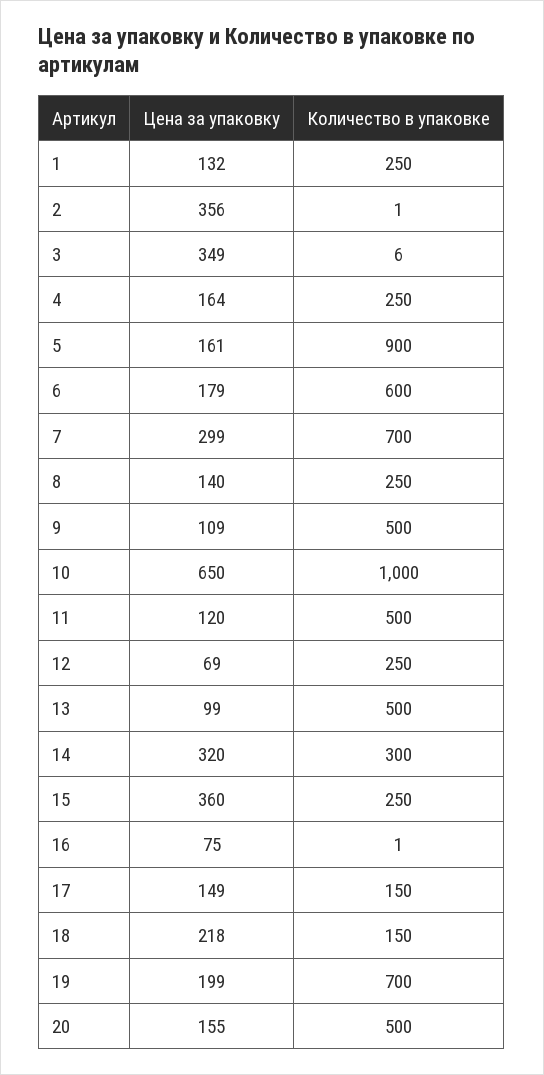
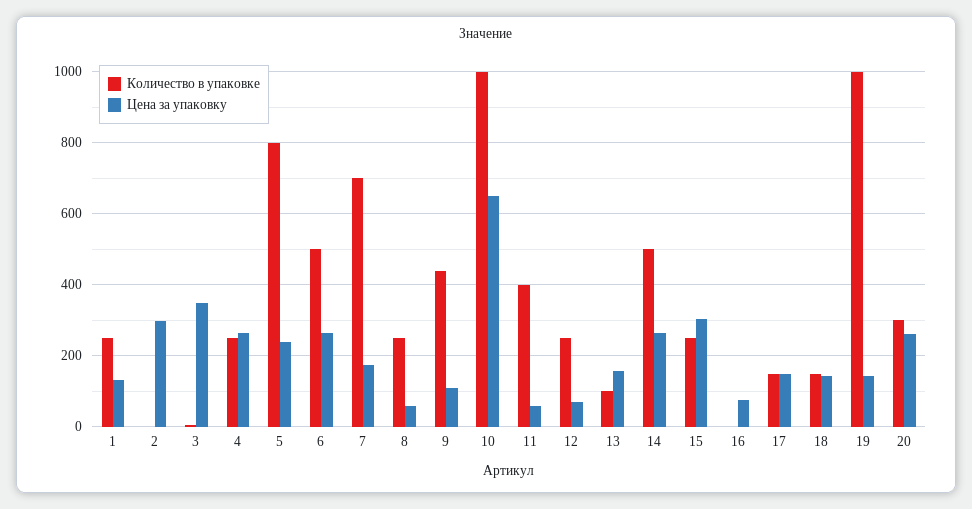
  {
    "Цена за упаковку": {
      "1": 132,
-     "2": 356,
+     "2": 300,
      "3": 349,
-     "4": 164,
+     "4": 260,
-     "5": 161,
+     "5": 240,
-     "6": 179,
+     "6": 260,
-     "7": 299,
+     "7": 180,
-     "8": 140,
+     "8": 60,
      "9": 109,
      "10": 650,
-     "11": 120,
+     "11": 60,
      "12": 69,
-     "13": 99,
+     "13": 160,
-     "14": 320,
+     "14": 260,
-     "15": 360,
+     "15": 300,
      "16": 75,
      "17": 149,
-     "18": 218,
+     "18": 140,
-     "19": 199,
+     "19": 140,
-     "20": 155
+     "20": 260
    },
    "Количество в упаковке": {
      "1": 250,
      "2": 1,
      "3": 6,
      "4": 250,
-     "5": 900,
+     "5": 800,
-     "6": 600,
+     "6": 500,
      "7": 700,
      "8": 250,
-     "9": 500,
+     "9": 440,
      "10": 1000,
-     "11": 500,
+     "11": 400,
      "12": 250,
-     "13": 500,
+     "13": 100,
-     "14": 300,
+     "14": 500,
      "15": 250,
      "16": 1,
      "17": 150,
      "18": 150,
-     "19": 700,
+     "19": 1000,
-     "20": 500
+     "20": 300
    }
  }

